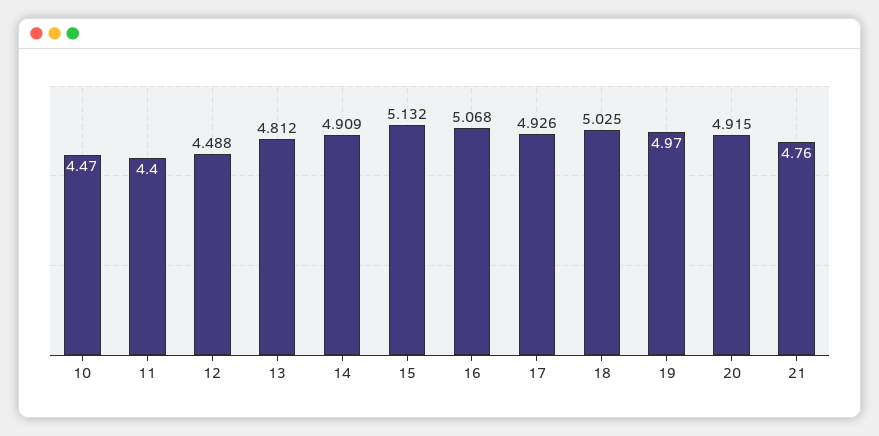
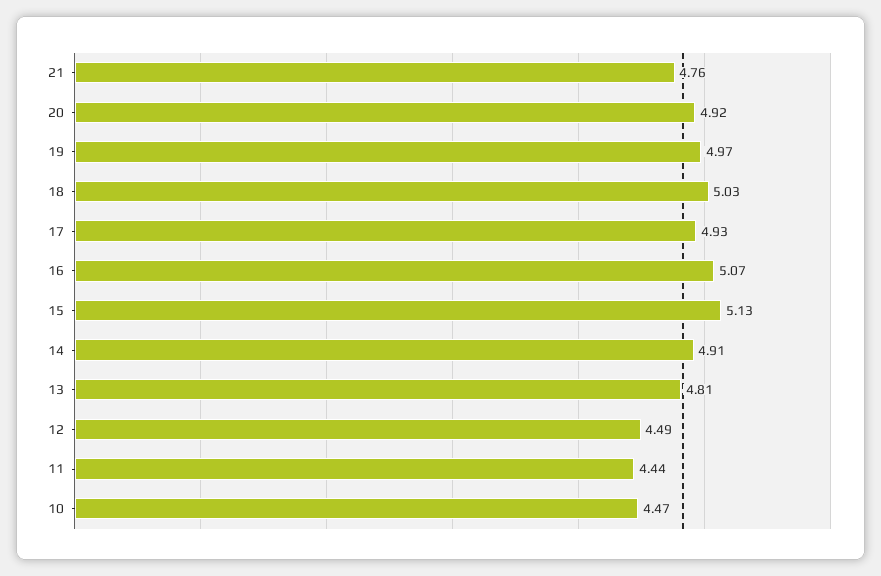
  {
    "10": 4.47,
-   "11": 4.4,
+   "11": 4.44,
    "12": 4.488,
    "13": 4.812,
    "14": 4.909,
    "15": 5.132,
    "16": 5.068,
    "17": 4.926,
    "18": 5.025,
    "19": 4.97,
    "20": 4.915,
    "21": 4.76
  }

